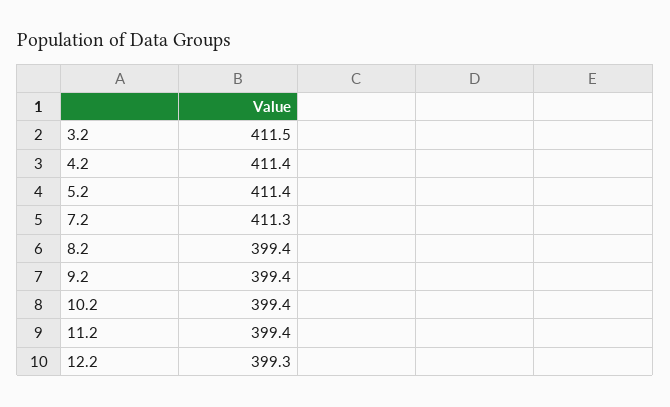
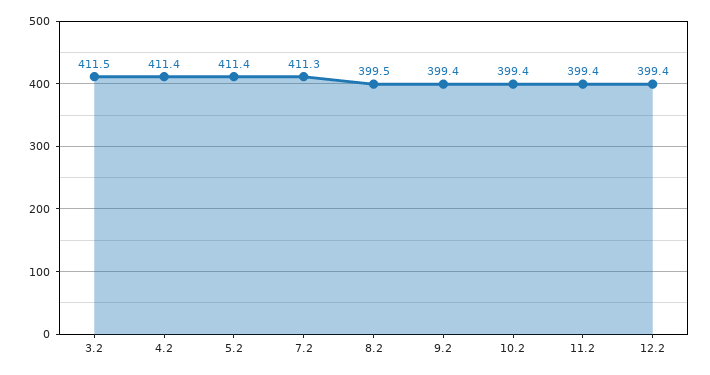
  {
    "3.2": 411.5,
    "4.2": 411.4,
    "5.2": 411.4,
    "7.2": 411.3,
-   "8.2": 399.4,
+   "8.2": 399.5,
    "9.2": 399.4,
    "10.2": 399.4,
    "11.2": 399.4,
-   "12.2": 399.3
+   "12.2": 399.4
  }

